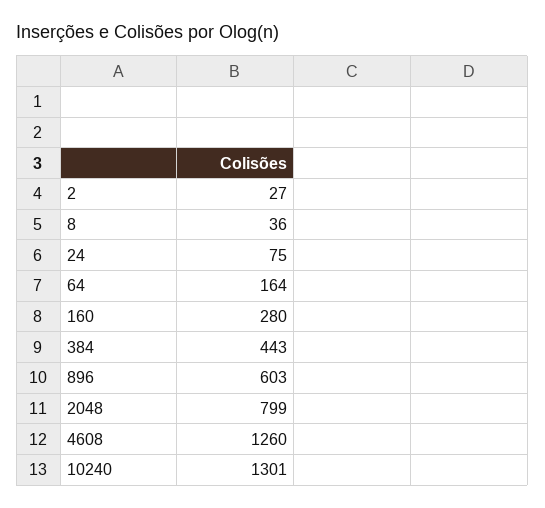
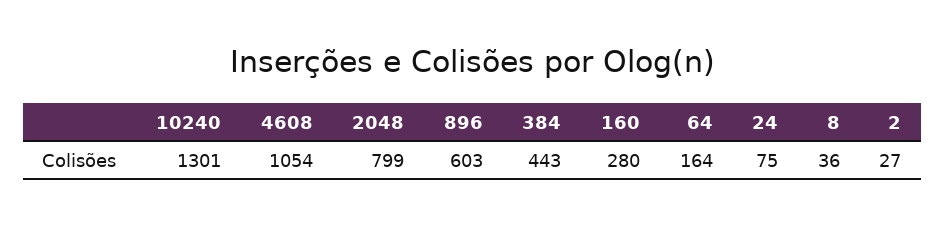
  {
    "2": 27,
    "8": 36,
    "24": 75,
    "64": 164,
    "160": 280,
    "384": 443,
    "896": 603,
    "2048": 799,
-   "4608": 1260,
+   "4608": 1054,
    "10240": 1301
  }

